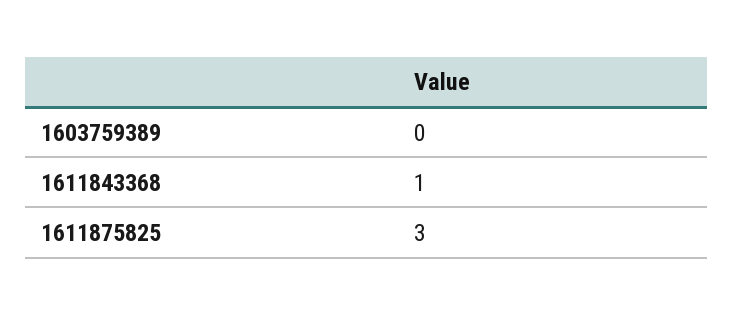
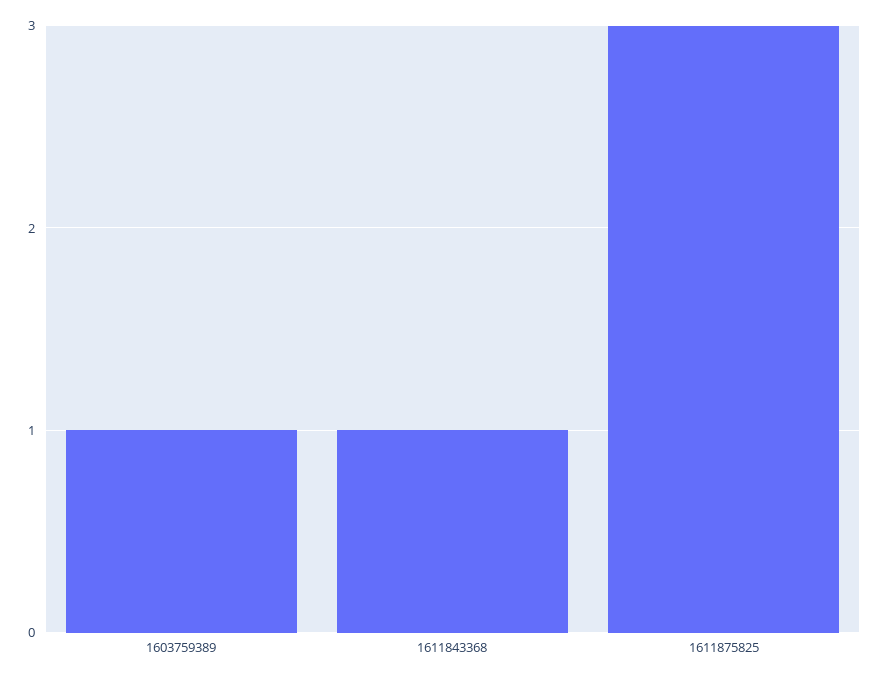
  {
-   "1603759389": 0,
+   "1603759389": 1,
    "1611843368": 1,
    "1611875825": 3
  }

